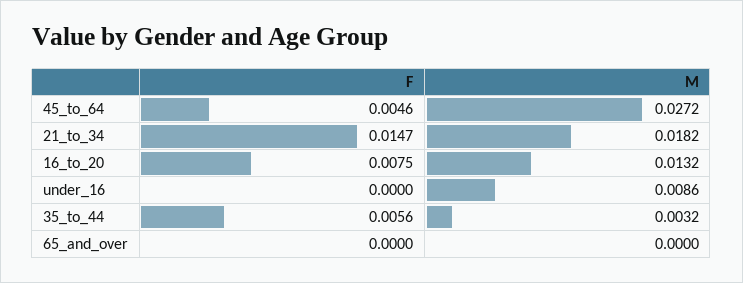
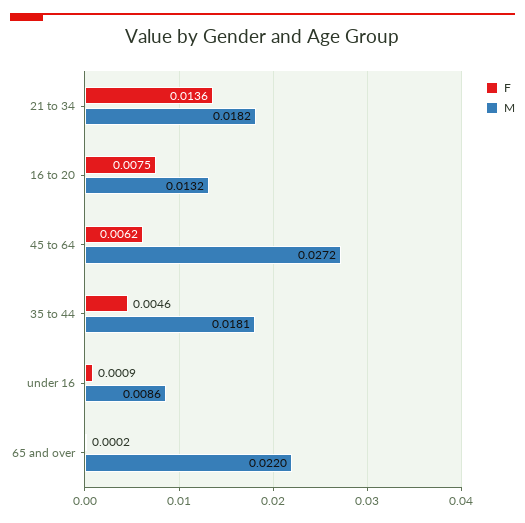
  {
    "F": {
-     "45_to_64": 0.0046,
+     "45_to_64": 0.0062,
-     "21_to_34": 0.0147,
+     "21_to_34": 0.0136,
      "16_to_20": 0.0075,
-     "under_16": 0,
+     "under_16": 0.0009,
-     "35_to_44": 0.0056,
+     "35_to_44": 0.0046,
-     "65_and_over": 0
+     "65_and_over": 0.0002
    },
    "M": {
      "45_to_64": 0.0272,
      "21_to_34": 0.0182,
      "16_to_20": 0.0132,
      "under_16": 0.0086,
-     "35_to_44": 0.0032,
+     "35_to_44": 0.0181,
-     "65_and_over": 0
+     "65_and_over": 0.022
    }
  }

